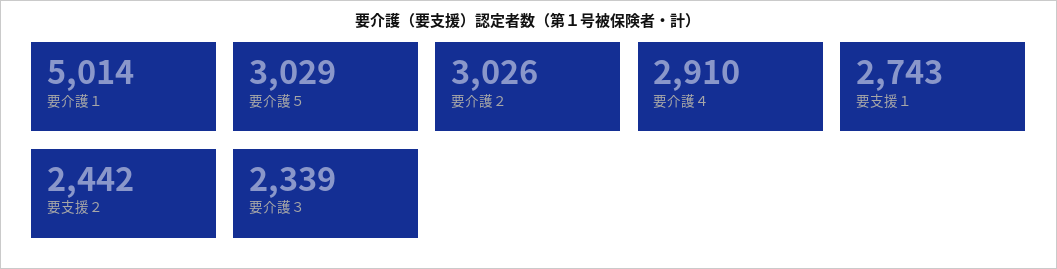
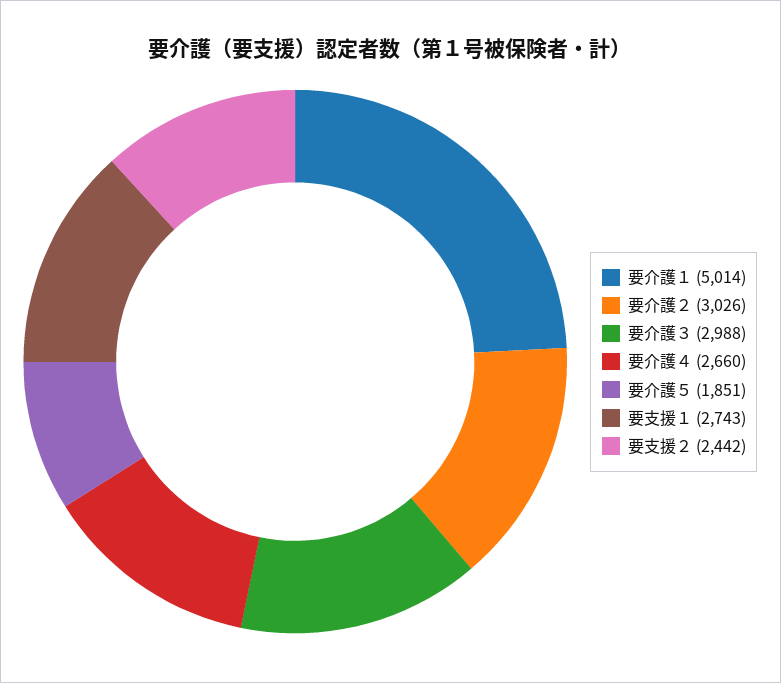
  {
    "要介護１": 5014,
-   "要介護５": 3029,
+   "要介護５": 1851,
    "要介護２": 3026,
-   "要介護４": 2910,
+   "要介護４": 2660,
    "要支援１": 2743,
    "要支援２": 2442,
-   "要介護３": 2339
+   "要介護３": 2988
  }

